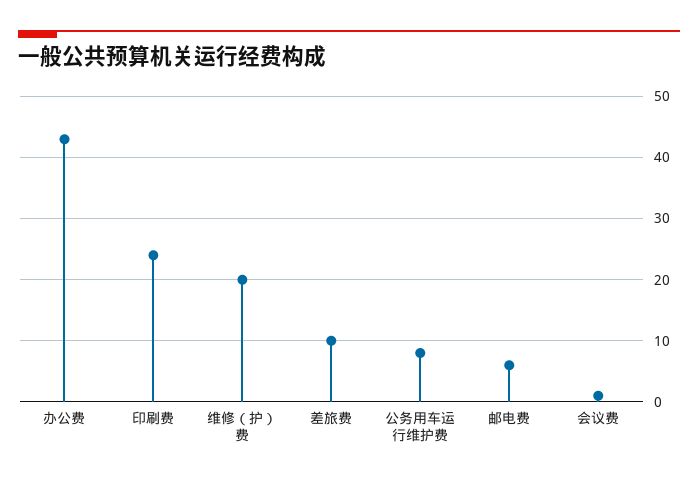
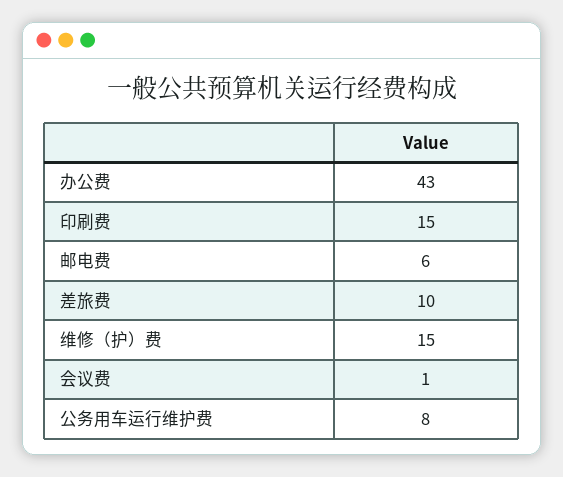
  {
    "办公费": 43,
-   "印刷费": 24,
+   "印刷费": 15,
-   "维修（护）费": 20,
+   "维修（护）费": 15,
    "差旅费": 10,
    "公务用车运行维护费": 8,
    "邮电费": 6,
    "会议费": 1
  }

